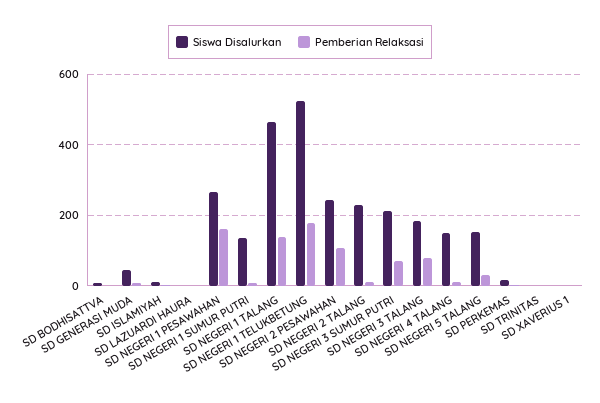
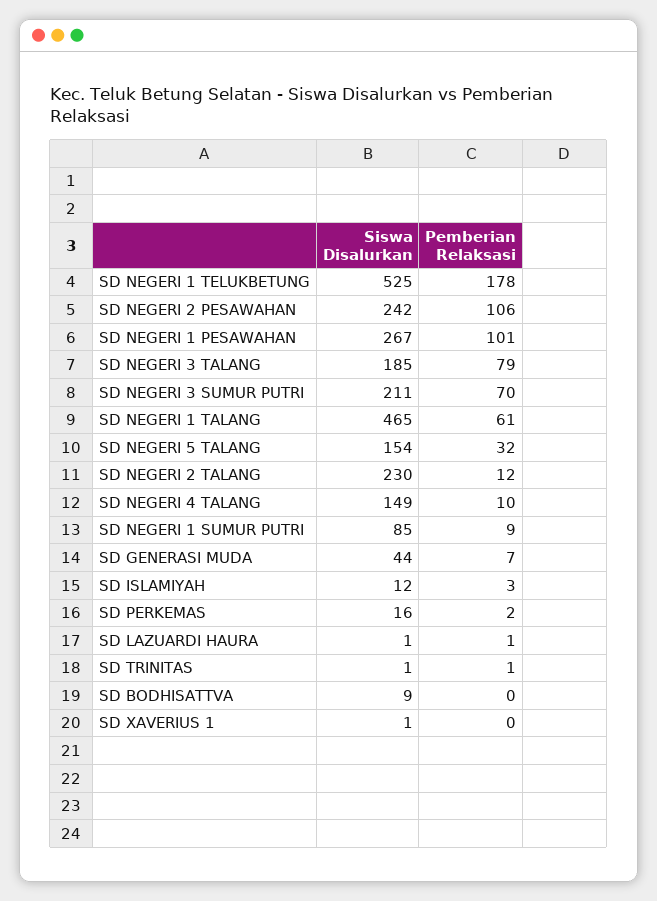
  {
    "Siswa Disalurkan": {
      "SD BODHISATTVA": 9,
      "SD GENERASI MUDA": 44,
      "SD ISLAMIYAH": 12,
      "SD LAZUARDI HAURA": 1,
      "SD NEGERI 1 PESAWAHAN": 267,
-     "SD NEGERI 1 SUMUR PUTRI": 140,
+     "SD NEGERI 1 SUMUR PUTRI": 85,
      "SD NEGERI 1 TALANG": 465,
      "SD NEGERI 1 TELUKBETUNG": 525,
      "SD NEGERI 2 PESAWAHAN": 242,
      "SD NEGERI 2 TALANG": 230,
      "SD NEGERI 3 SUMUR PUTRI": 211,
      "SD NEGERI 3 TALANG": 185,
      "SD NEGERI 4 TALANG": 149,
      "SD NEGERI 5 TALANG": 154,
      "SD PERKEMAS": 16,
      "SD TRINITAS": 1,
      "SD XAVERIUS 1": 1
    },
    "Pemberian Relaksasi": {
      "SD BODHISATTVA": 0,
      "SD GENERASI MUDA": 7,
      "SD ISLAMIYAH": 3,
      "SD LAZUARDI HAURA": 1,
-     "SD NEGERI 1 PESAWAHAN": 160,
+     "SD NEGERI 1 PESAWAHAN": 101,
      "SD NEGERI 1 SUMUR PUTRI": 9,
-     "SD NEGERI 1 TALANG": 140,
+     "SD NEGERI 1 TALANG": 61,
      "SD NEGERI 1 TELUKBETUNG": 178,
      "SD NEGERI 2 PESAWAHAN": 106,
      "SD NEGERI 2 TALANG": 12,
      "SD NEGERI 3 SUMUR PUTRI": 70,
      "SD NEGERI 3 TALANG": 79,
      "SD NEGERI 4 TALANG": 10,
      "SD NEGERI 5 TALANG": 32,
      "SD PERKEMAS": 2,
      "SD TRINITAS": 1,
      "SD XAVERIUS 1": 0
    }
  }

